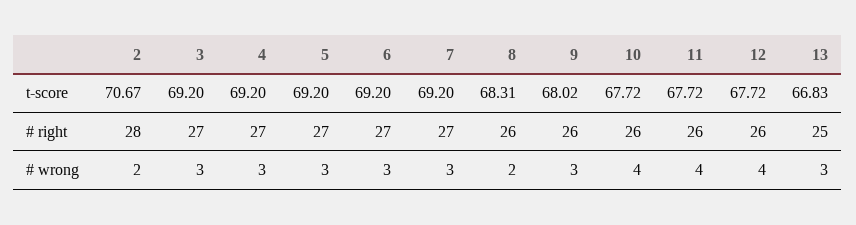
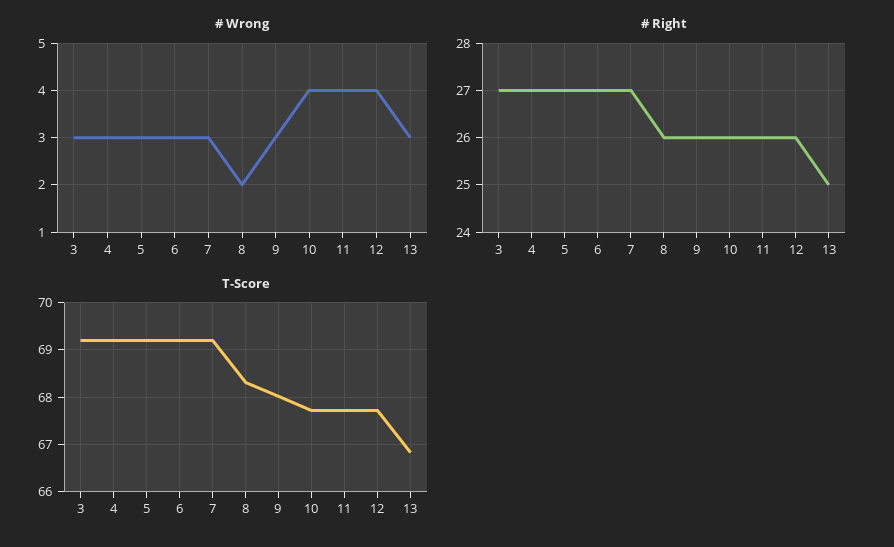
  {
    "t-score": {
-     "2": 70.67,
      "3": 69.2,
      "4": 69.2,
      "5": 69.2,
      "6": 69.2,
      "7": 69.2,
      "8": 68.31,
      "9": 68.02,
      "10": 67.72,
      "11": 67.72,
      "12": 67.72,
      "13": 66.83
    },
    "# right": {
-     "2": 28,
      "3": 27,
      "4": 27,
      "5": 27,
      "6": 27,
      "7": 27,
      "8": 26,
      "9": 26,
      "10": 26,
      "11": 26,
      "12": 26,
      "13": 25
    },
    "# wrong": {
-     "2": 2,
      "3": 3,
      "4": 3,
      "5": 3,
      "6": 3,
      "7": 3,
      "8": 2,
      "9": 3,
      "10": 4,
      "11": 4,
      "12": 4,
      "13": 3
    }
  }

